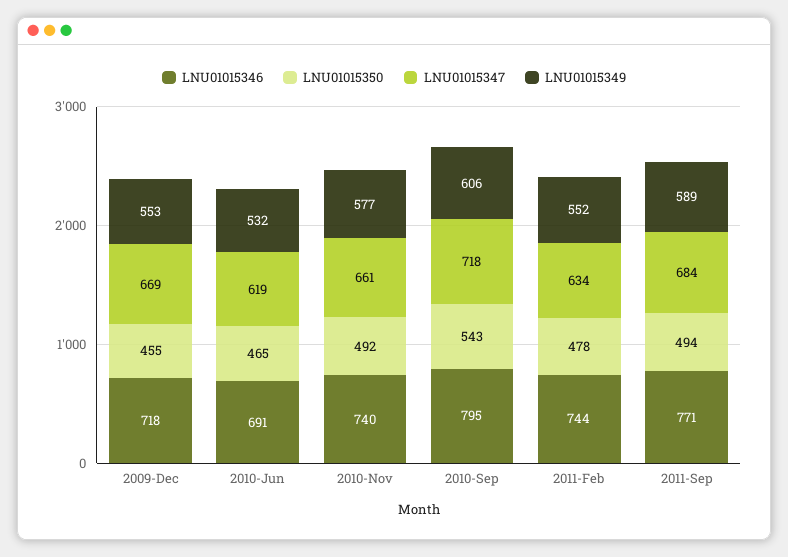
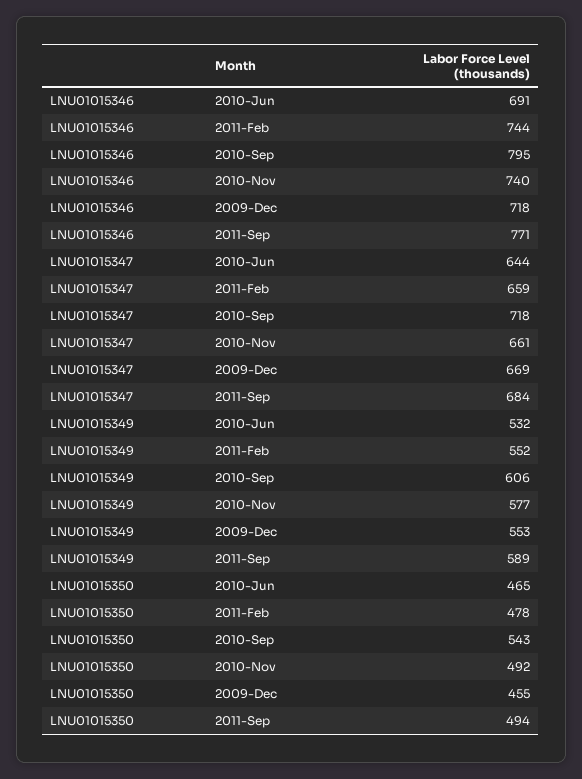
  {
    "LNU01015346": {
      "2009-Dec": 718,
      "2010-Jun": 691,
      "2010-Nov": 740,
      "2010-Sep": 795,
      "2011-Feb": 744,
      "2011-Sep": 771
    },
    "LNU01015350": {
      "2009-Dec": 455,
      "2010-Jun": 465,
      "2010-Nov": 492,
      "2010-Sep": 543,
      "2011-Feb": 478,
      "2011-Sep": 494
    },
    "LNU01015347": {
      "2009-Dec": 669,
-     "2010-Jun": 619,
+     "2010-Jun": 644,
      "2010-Nov": 661,
      "2010-Sep": 718,
-     "2011-Feb": 634,
+     "2011-Feb": 659,
      "2011-Sep": 684
    },
    "LNU01015349": {
      "2009-Dec": 553,
      "2010-Jun": 532,
      "2010-Nov": 577,
      "2010-Sep": 606,
      "2011-Feb": 552,
      "2011-Sep": 589
    }
  }

